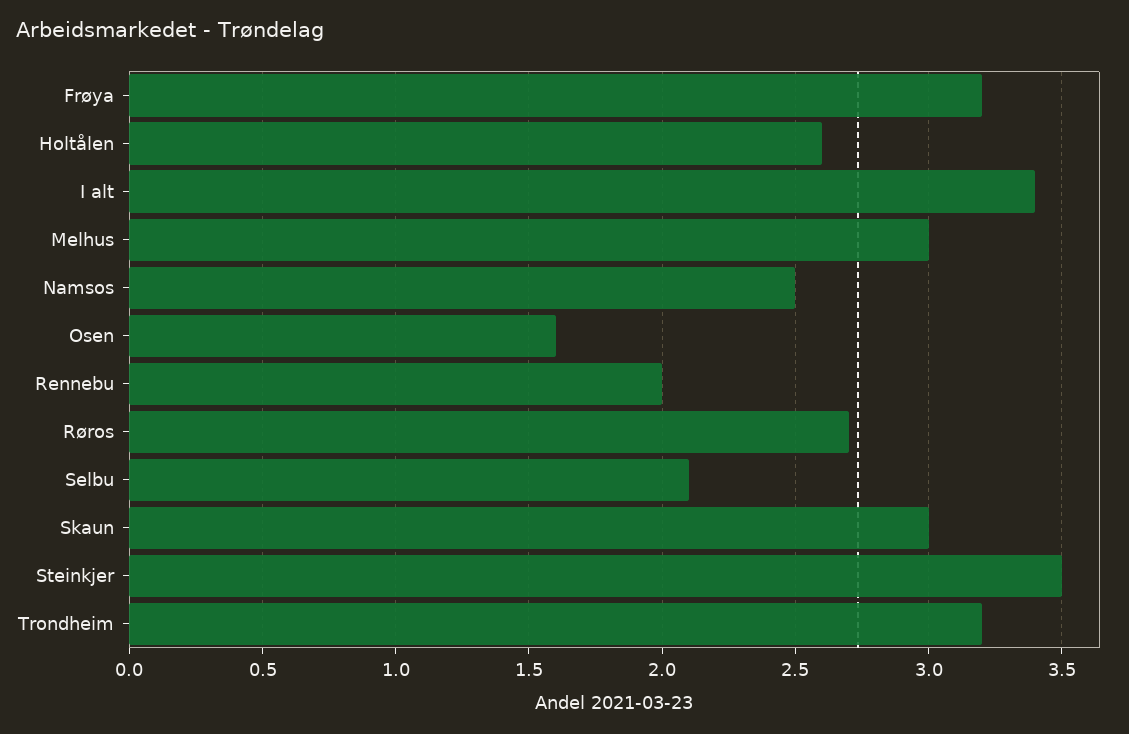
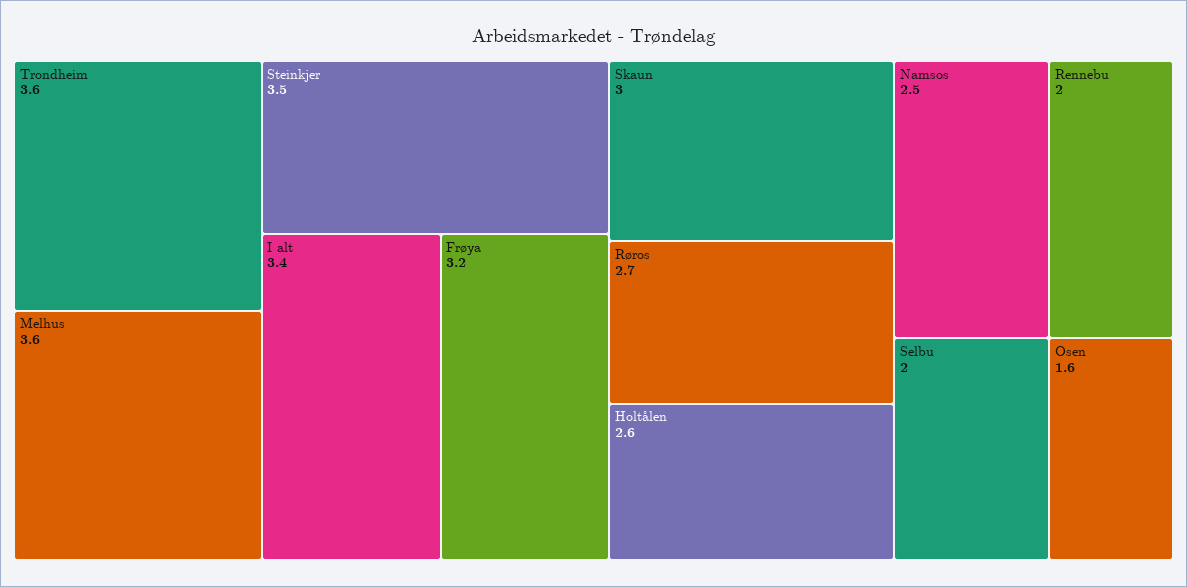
  {
    "Frøya": 3.2,
    "Holtålen": 2.6,
    "I alt": 3.4,
-   "Melhus": 3,
+   "Melhus": 3.6,
    "Namsos": 2.5,
    "Osen": 1.6,
    "Rennebu": 2,
    "Røros": 2.7,
-   "Selbu": 2.1,
+   "Selbu": 2,
    "Skaun": 3,
    "Steinkjer": 3.5,
-   "Trondheim": 3.2
+   "Trondheim": 3.6
  }

